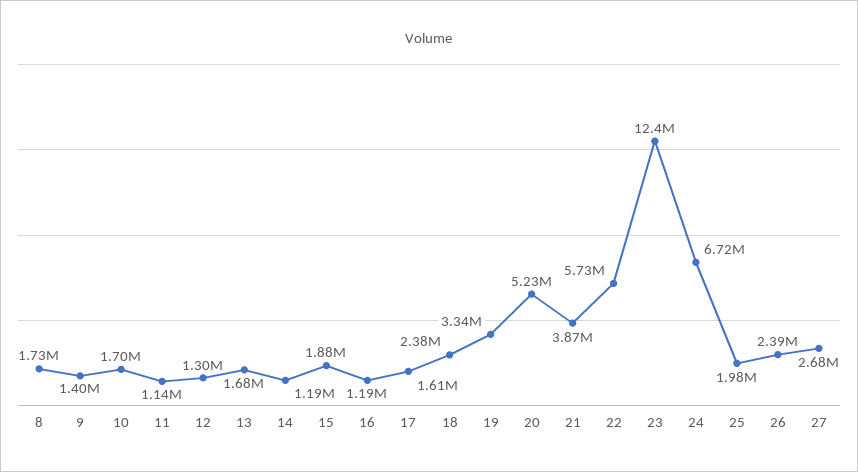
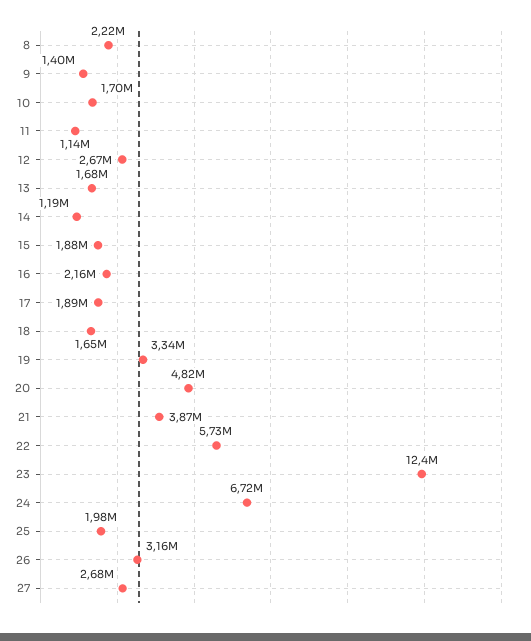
  {
-   "8": 1730000,
+   "8": 2220000,
    "9": 1400000,
    "10": 1700000,
    "11": 1140000,
-   "12": 1300000,
+   "12": 2670000,
    "13": 1680000,
    "14": 1190000,
    "15": 1880000,
-   "16": 1190000,
+   "16": 2160000,
-   "17": 1610000,
+   "17": 1890000,
-   "18": 2380000,
+   "18": 1650000,
    "19": 3340000,
-   "20": 5230000,
+   "20": 4820000,
    "21": 3870000,
    "22": 5730000,
    "23": 12400000,
    "24": 6720000,
    "25": 1980000,
-   "26": 2390000,
+   "26": 3160000,
    "27": 2680000
  }

